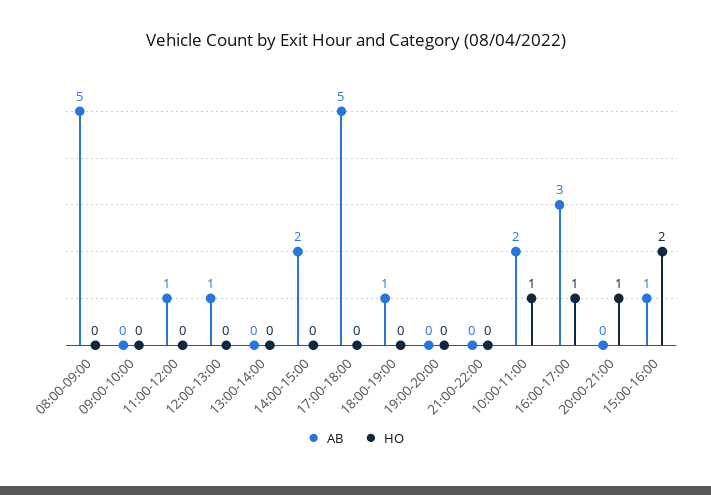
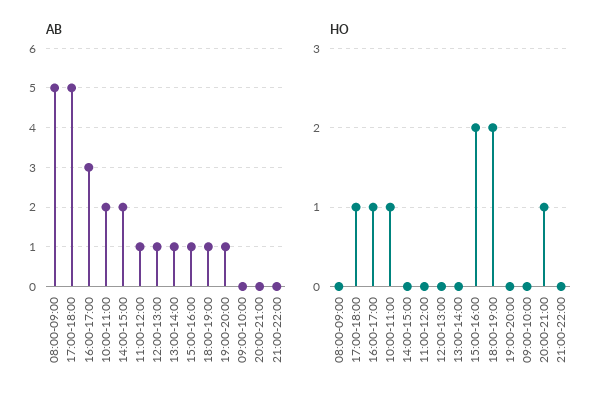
  {
    "AB": {
      "08:00-09:00": 5,
      "09:00-10:00": 0,
      "11:00-12:00": 1,
      "12:00-13:00": 1,
-     "13:00-14:00": 0,
+     "13:00-14:00": 1,
      "14:00-15:00": 2,
      "17:00-18:00": 5,
      "18:00-19:00": 1,
-     "19:00-20:00": 0,
+     "19:00-20:00": 1,
      "21:00-22:00": 0,
      "10:00-11:00": 2,
      "16:00-17:00": 3,
      "20:00-21:00": 0,
      "15:00-16:00": 1
    },
    "HO": {
      "08:00-09:00": 0,
      "09:00-10:00": 0,
      "11:00-12:00": 0,
      "12:00-13:00": 0,
      "13:00-14:00": 0,
      "14:00-15:00": 0,
-     "17:00-18:00": 0,
+     "17:00-18:00": 1,
-     "18:00-19:00": 0,
+     "18:00-19:00": 2,
      "19:00-20:00": 0,
      "21:00-22:00": 0,
      "10:00-11:00": 1,
      "16:00-17:00": 1,
      "20:00-21:00": 1,
      "15:00-16:00": 2
    }
  }

